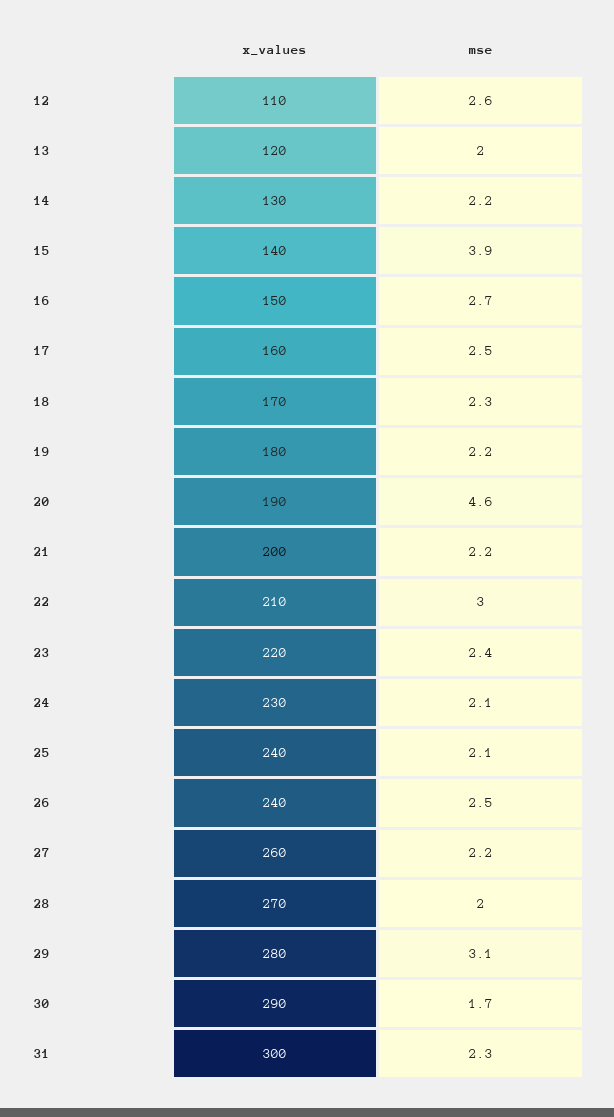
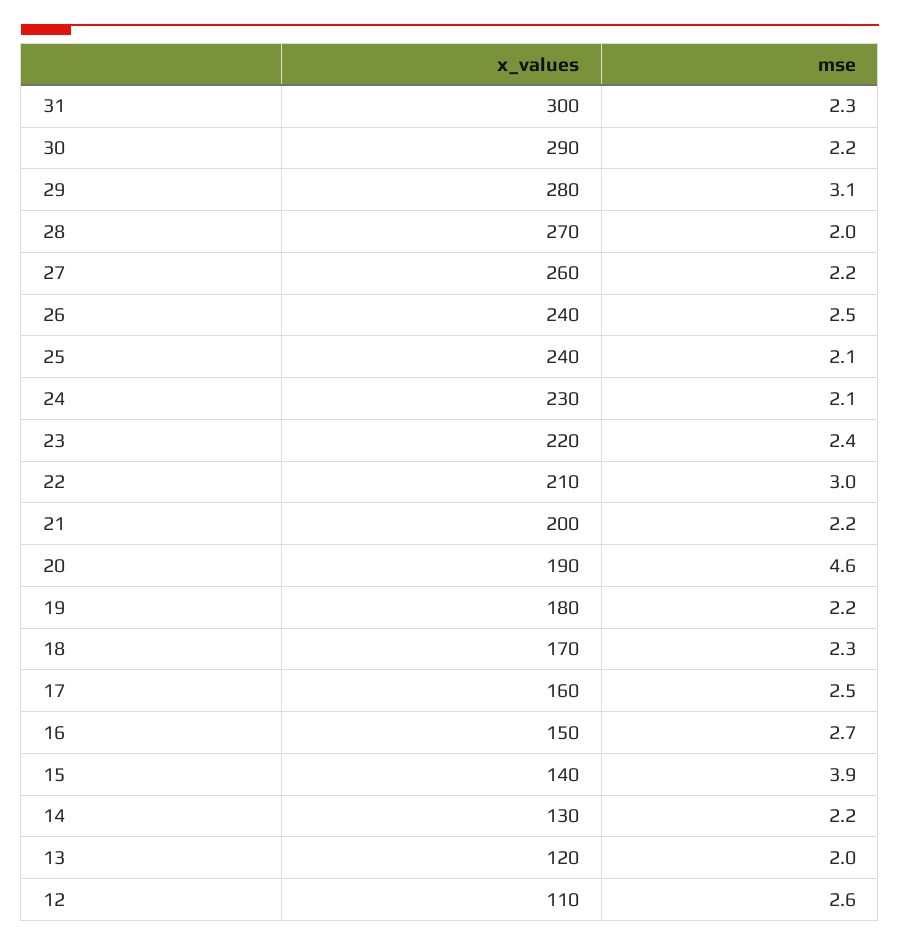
  {
    "x_values": {
      "12": 110,
      "13": 120,
      "14": 130,
      "15": 140,
      "16": 150,
      "17": 160,
      "18": 170,
      "19": 180,
      "20": 190,
      "21": 200,
      "22": 210,
      "23": 220,
      "24": 230,
      "25": 240,
      "26": 240,
      "27": 260,
      "28": 270,
      "29": 280,
      "30": 290,
      "31": 300
    },
    "mse": {
      "12": 2.6,
      "13": 2,
      "14": 2.2,
      "15": 3.9,
      "16": 2.7,
      "17": 2.5,
      "18": 2.3,
      "19": 2.2,
      "20": 4.6,
      "21": 2.2,
      "22": 3,
      "23": 2.4,
      "24": 2.1,
      "25": 2.1,
      "26": 2.5,
      "27": 2.2,
      "28": 2,
      "29": 3.1,
-     "30": 1.7,
+     "30": 2.2,
      "31": 2.3
    }
  }

